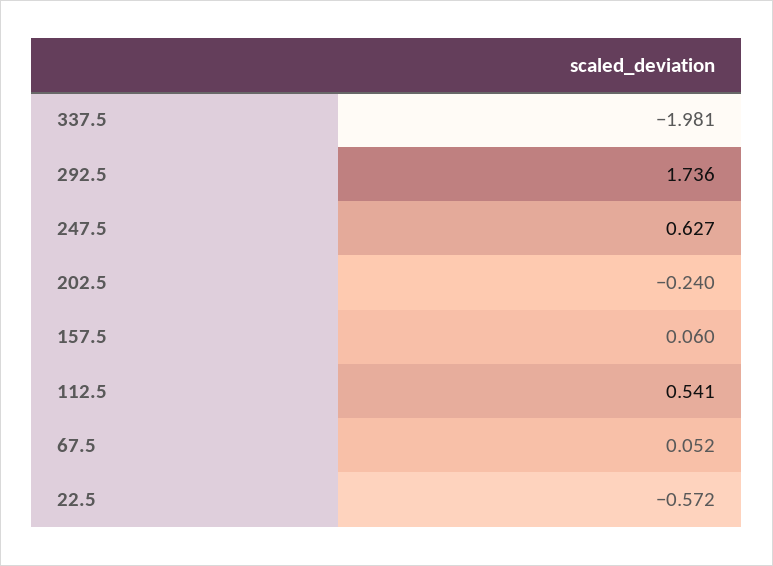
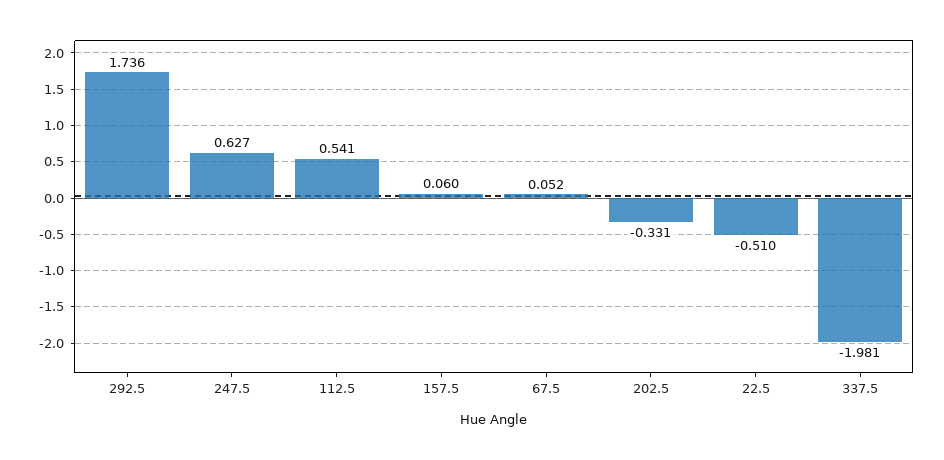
  {
    "337.5": -1.981,
    "292.5": 1.736,
    "247.5": 0.627,
-   "202.5": -0.24,
+   "202.5": -0.331,
    "157.5": 0.06,
    "112.5": 0.541,
    "67.5": 0.052,
-   "22.5": -0.572
+   "22.5": -0.51
  }

